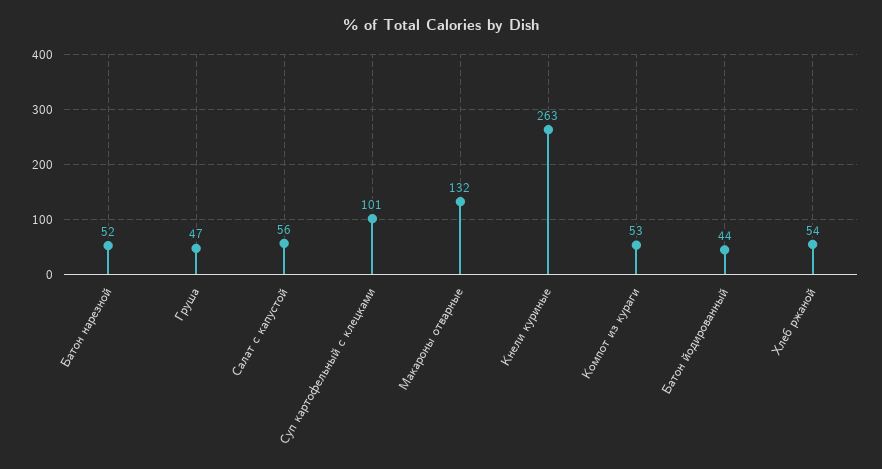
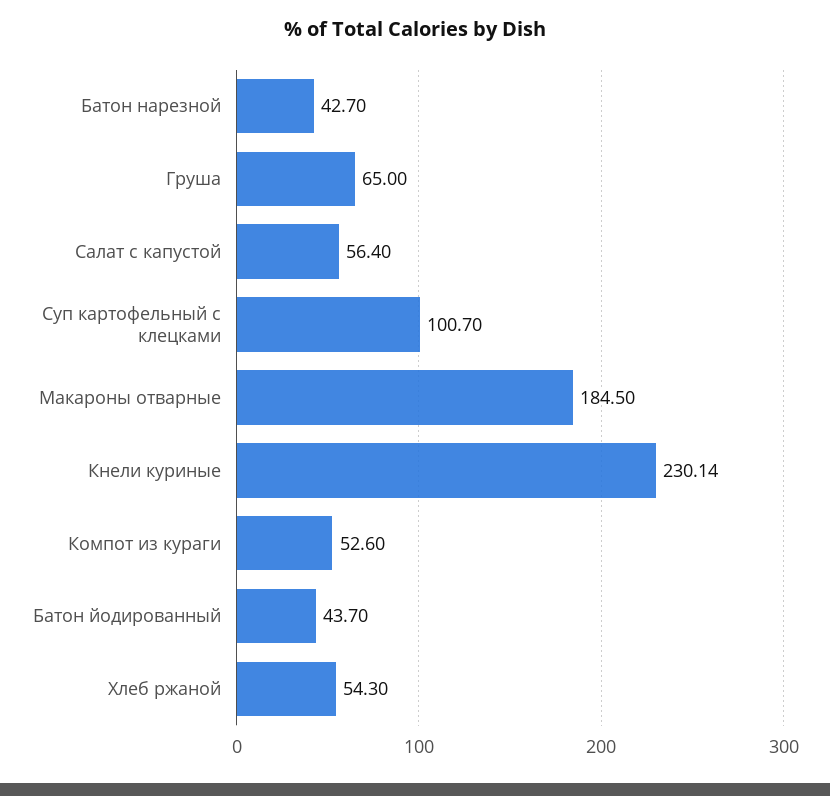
  {
-   "Батон нарезной": 52,
+   "Батон нарезной": 42.7,
-   "Груша": 47,
+   "Груша": 65,
    "Салат с капустой": 56.4,
    "Суп картофельный с клецками": 100.7,
-   "Макароны отварные": 132,
+   "Макароны отварные": 184.5,
-   "Кнели куриные": 263,
+   "Кнели куриные": 230.14,
    "Компот из кураги": 52.6,
    "Батон йодированный": 43.7,
    "Хлеб ржаной": 54.3
  }

